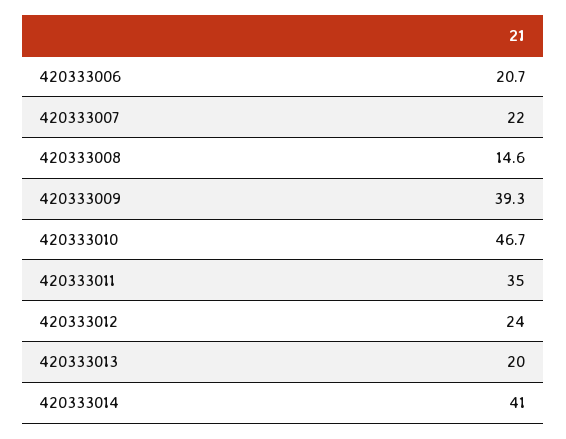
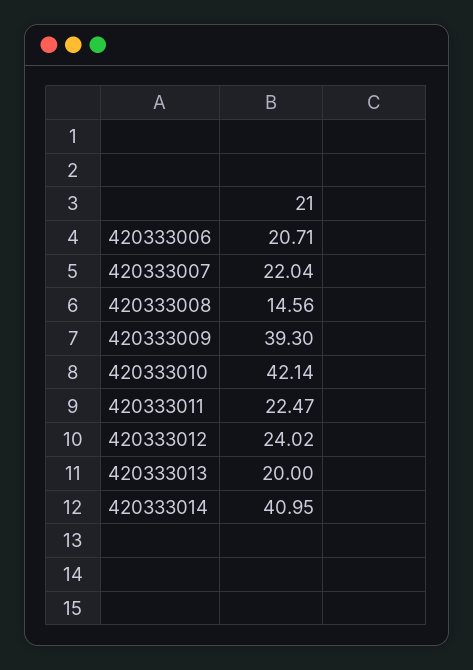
  {
    "420333006": 20.71,
    "420333007": 22.04,
    "420333008": 14.56,
    "420333009": 39.3,
-   "420333010": 46.7,
+   "420333010": 42.14,
-   "420333011": 35,
+   "420333011": 22.47,
    "420333012": 24.02,
    "420333013": 20,
    "420333014": 40.95
  }

